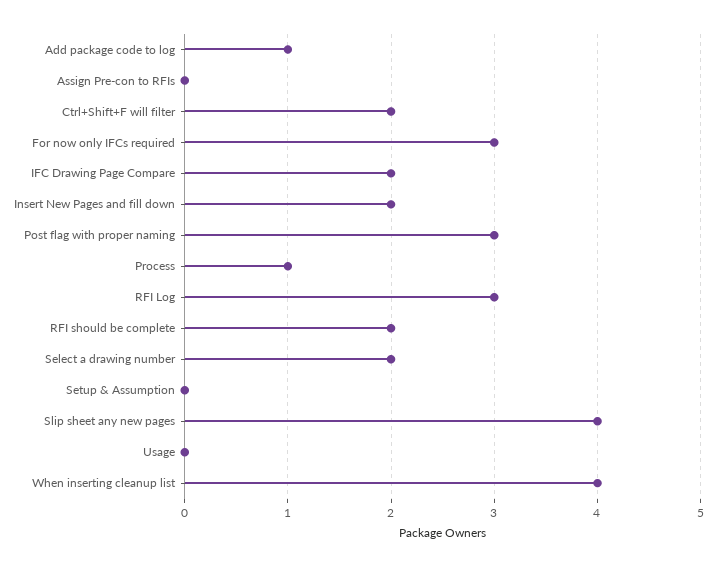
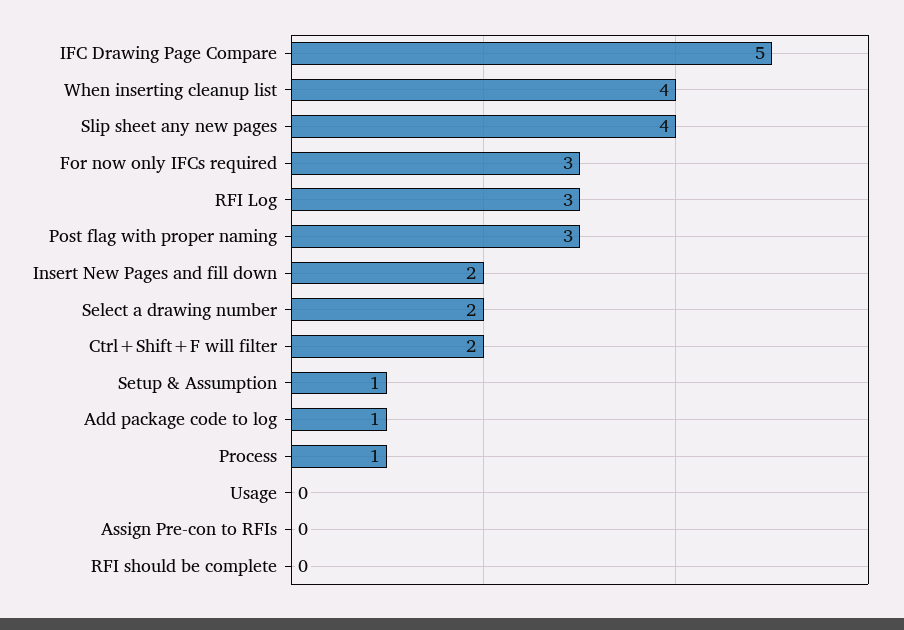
  {
    "Add package code to log": 1,
    "Assign Pre-con to RFIs": 0,
    "Ctrl+Shift+F will filter": 2,
    "For now only IFCs required": 3,
-   "IFC Drawing Page Compare": 2,
+   "IFC Drawing Page Compare": 5,
    "Insert New Pages and fill down": 2,
    "Post flag with proper naming": 3,
    "Process": 1,
    "RFI Log": 3,
-   "RFI should be complete": 2,
+   "RFI should be complete": 0,
    "Select a drawing number": 2,
-   "Setup & Assumption": 0,
+   "Setup & Assumption": 1,
    "Slip sheet any new pages": 4,
    "Usage": 0,
    "When inserting cleanup list": 4
  }

